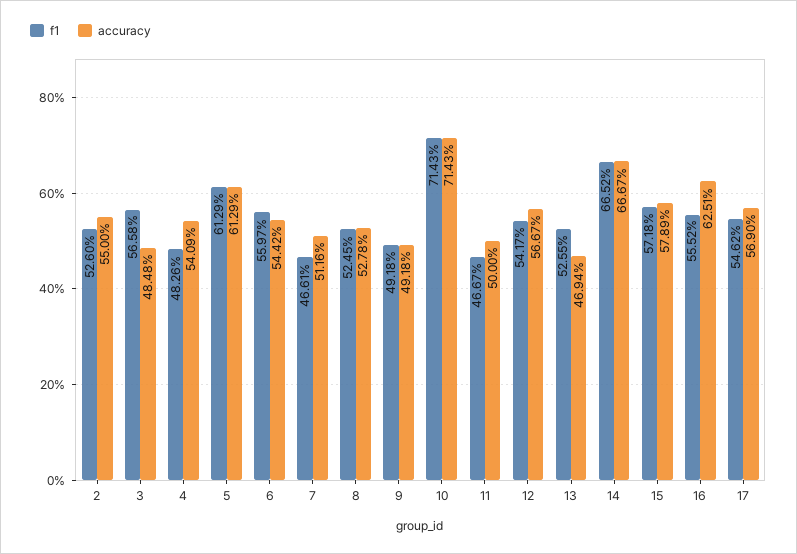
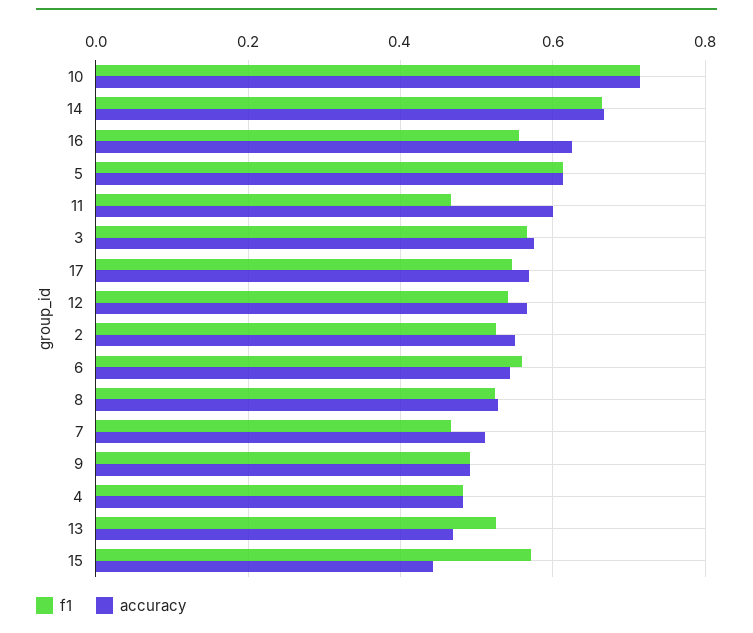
  {
    "f1": {
      "2": 0.526,
      "3": 0.5658,
      "4": 0.4826,
      "5": 0.6129,
      "6": 0.5597,
      "7": 0.4661,
      "8": 0.5245,
      "9": 0.4918,
      "10": 0.7143,
      "11": 0.4667,
      "12": 0.5417,
      "13": 0.5255,
      "14": 0.6652,
      "15": 0.5718,
      "16": 0.5552,
      "17": 0.5462
    },
    "accuracy": {
      "2": 0.55,
-     "3": 0.4848,
+     "3": 0.58,
-     "4": 0.5409,
+     "4": 0.48,
      "5": 0.6129,
      "6": 0.5442,
      "7": 0.5116,
      "8": 0.5278,
      "9": 0.4918,
      "10": 0.7143,
-     "11": 0.5,
+     "11": 0.6,
      "12": 0.5667,
      "13": 0.4694,
      "14": 0.6667,
-     "15": 0.5789,
+     "15": 0.44,
      "16": 0.6251,
      "17": 0.569
    }
  }

